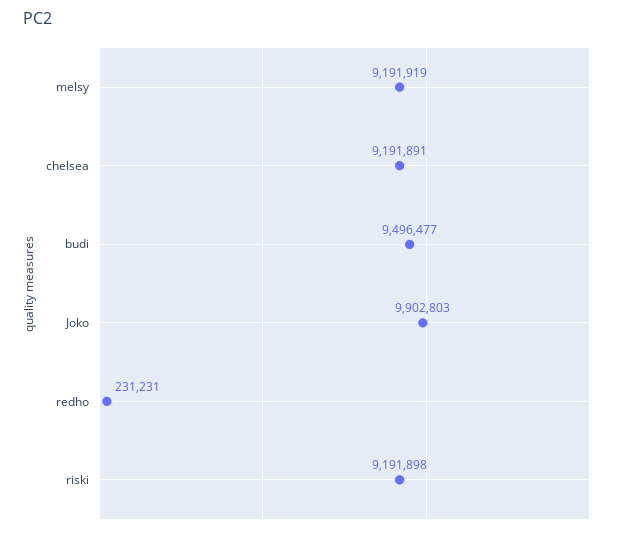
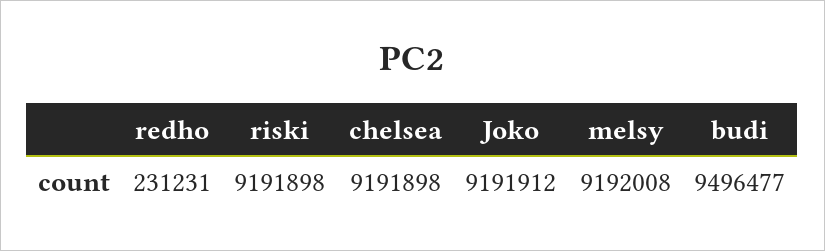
  {
-   "melsy": 9191919,
+   "melsy": 9192008,
-   "chelsea": 9191891,
+   "chelsea": 9191898,
    "budi": 9496477,
-   "Joko": 9902803,
+   "Joko": 9191912,
    "redho": 231231,
    "riski": 9191898
  }

